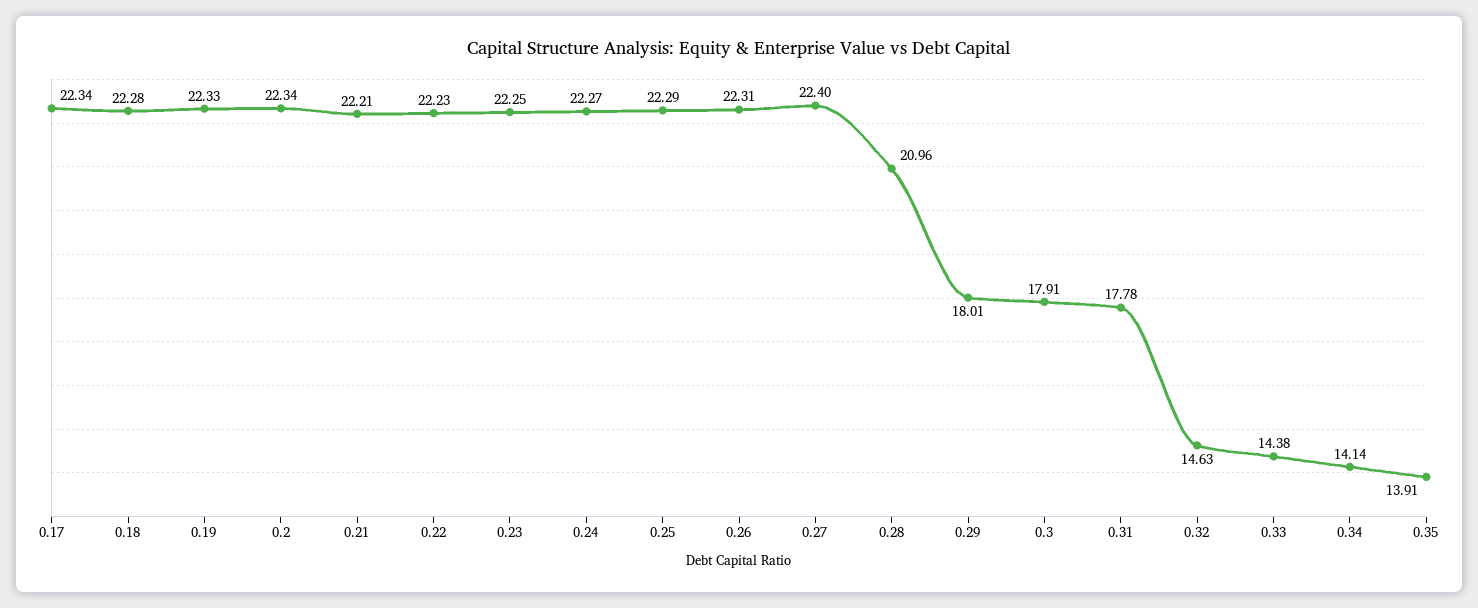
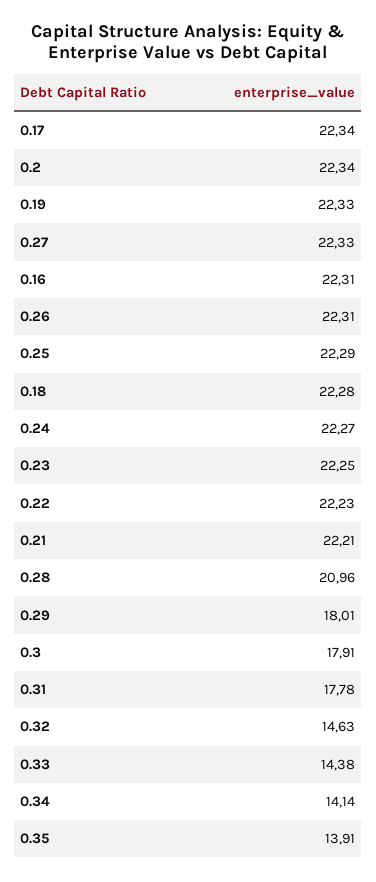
  {
    "0.17": 22.34,
    "0.18": 22.28,
    "0.19": 22.33,
    "0.2": 22.34,
    "0.21": 22.21,
    "0.22": 22.23,
    "0.23": 22.25,
    "0.24": 22.27,
    "0.25": 22.29,
    "0.26": 22.31,
-   "0.27": 22.4,
+   "0.27": 22.33,
    "0.28": 20.96,
    "0.29": 18.01,
    "0.3": 17.91,
    "0.31": 17.78,
    "0.32": 14.63,
    "0.33": 14.38,
    "0.34": 14.14,
-   "0.35": 13.91
+   "0.35": 13.91,
+   "0.16": 22.31
  }

